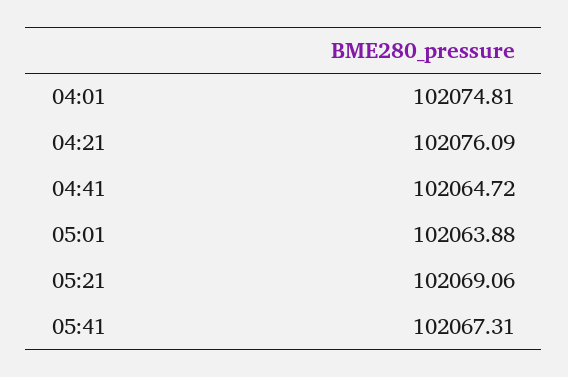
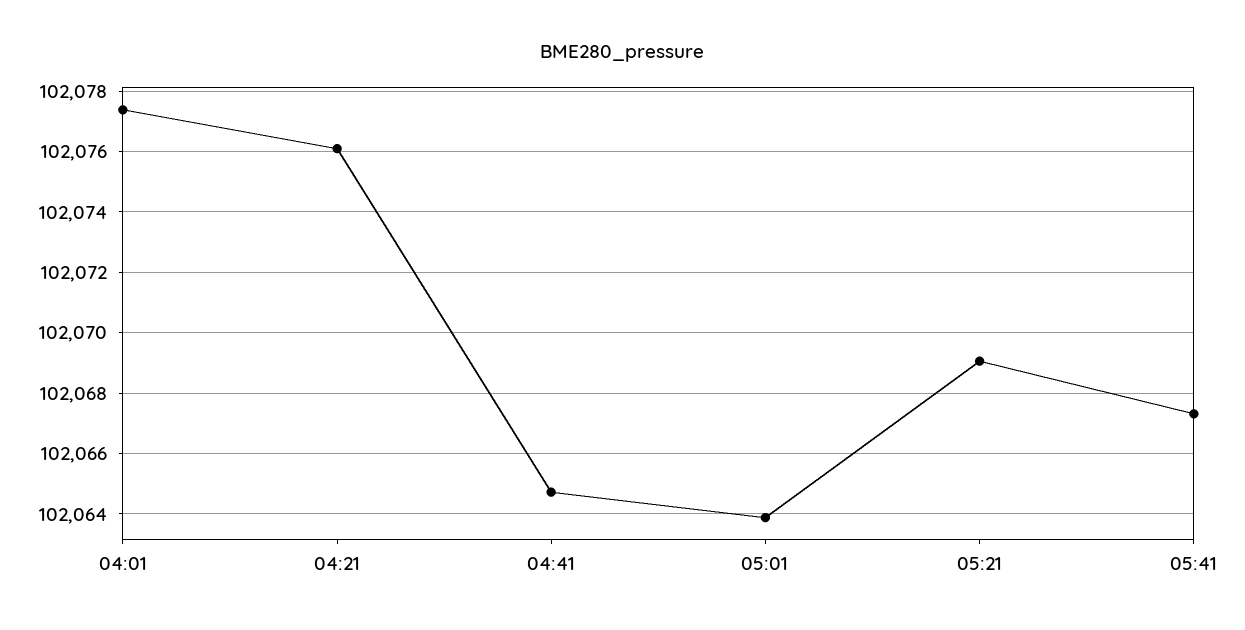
  {
-   "04:01": 102074.81,
+   "04:01": 102077.4,
    "04:21": 102076.09,
    "04:41": 102064.72,
    "05:01": 102063.88,
    "05:21": 102069.06,
    "05:41": 102067.31
  }

